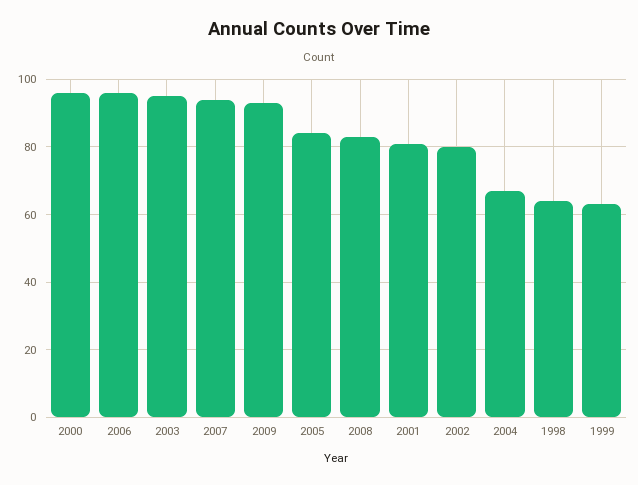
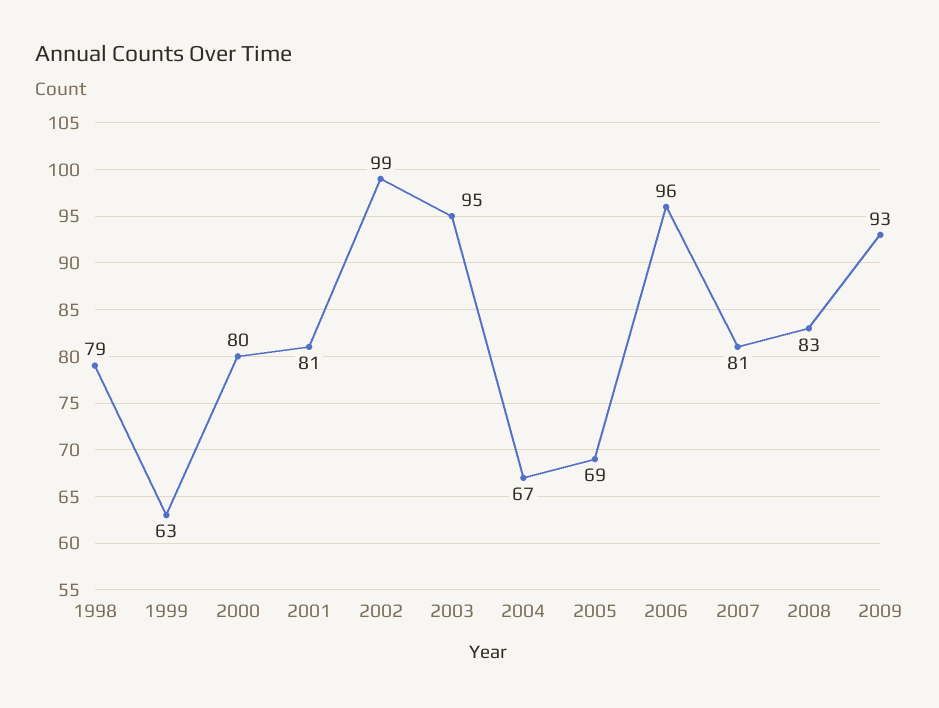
  {
-   "2000": 95,
+   "2000": 80,
    "2006": 96,
    "2003": 95,
-   "2007": 95,
+   "2007": 81,
    "2009": 93,
-   "2005": 85,
+   "2005": 69,
    "2008": 83,
    "2001": 81,
-   "2002": 80,
+   "2002": 99,
    "2004": 67,
-   "1998": 65,
+   "1998": 79,
    "1999": 63
  }

